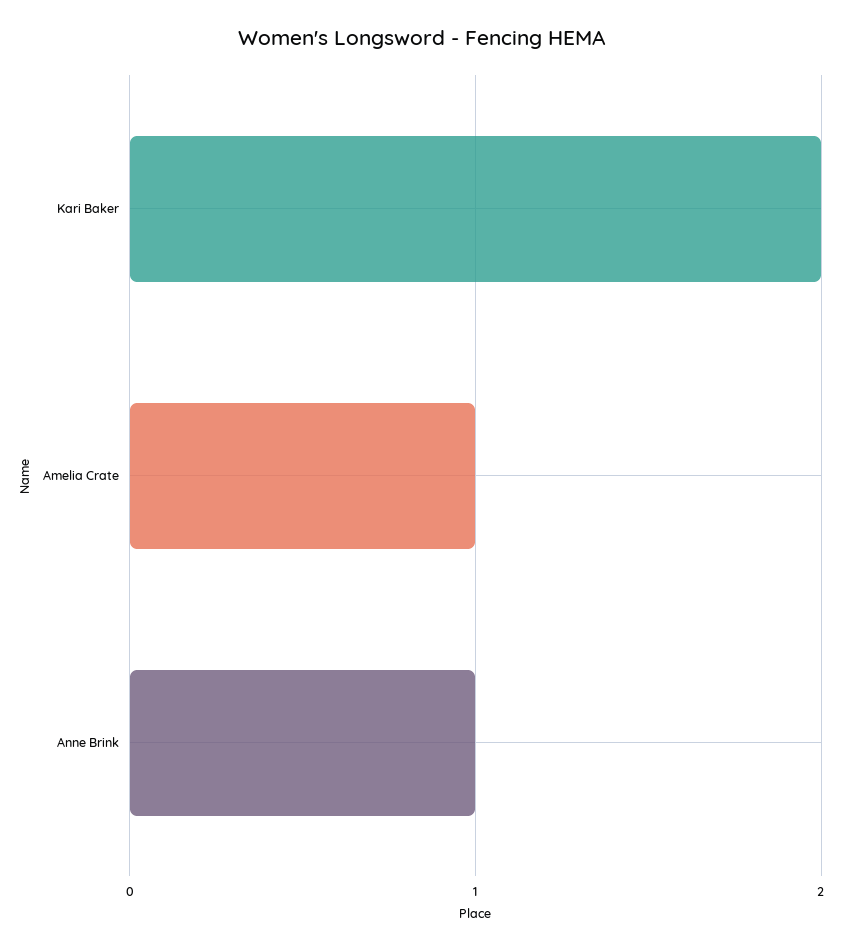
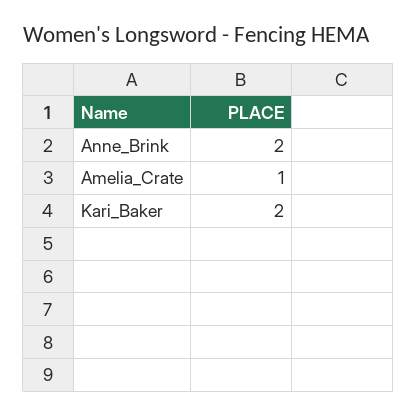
  {
    "Kari Baker": 2,
    "Amelia Crate": 1,
-   "Anne Brink": 1
+   "Anne Brink": 2
  }

